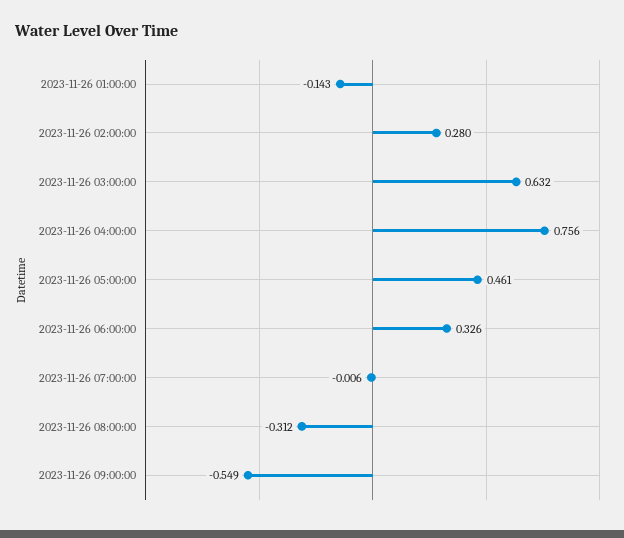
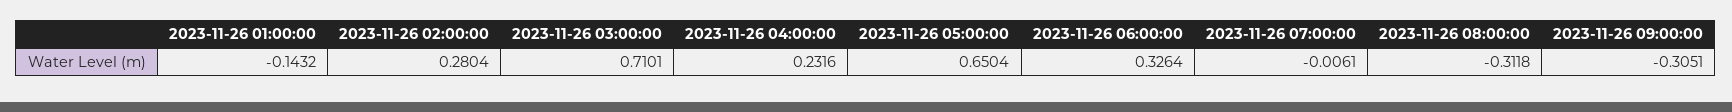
  {
    "2023-11-26 01:00:00": -0.1432,
    "2023-11-26 02:00:00": 0.2804,
-   "2023-11-26 03:00:00": 0.632,
+   "2023-11-26 03:00:00": 0.7101,
-   "2023-11-26 04:00:00": 0.756,
+   "2023-11-26 04:00:00": 0.2316,
-   "2023-11-26 05:00:00": 0.461,
+   "2023-11-26 05:00:00": 0.6504,
    "2023-11-26 06:00:00": 0.3264,
    "2023-11-26 07:00:00": -0.0061,
    "2023-11-26 08:00:00": -0.3118,
-   "2023-11-26 09:00:00": -0.549
+   "2023-11-26 09:00:00": -0.3051
  }

